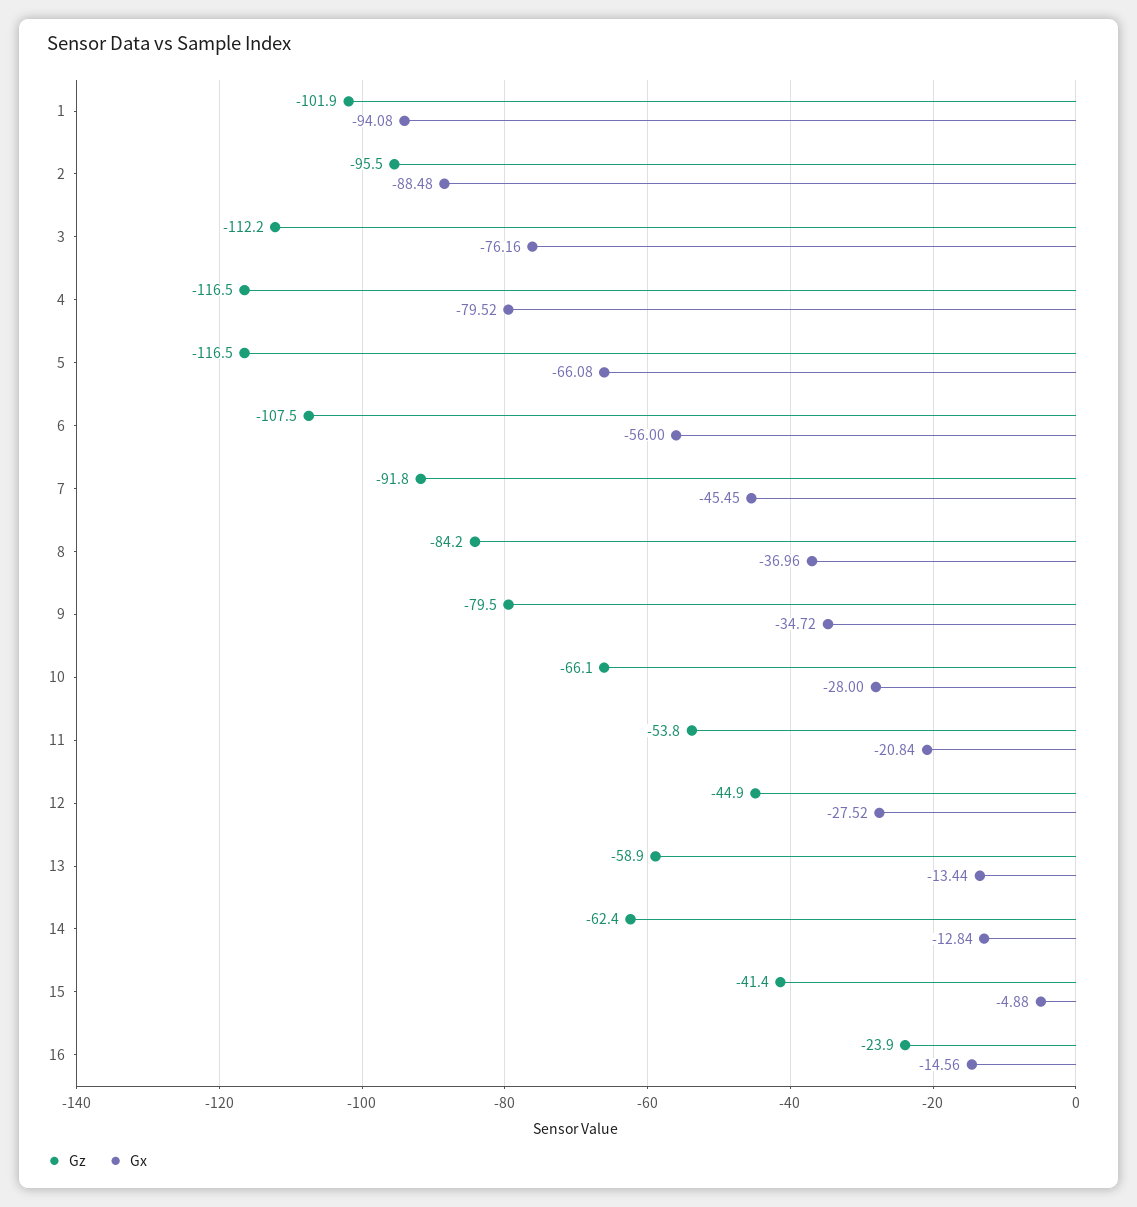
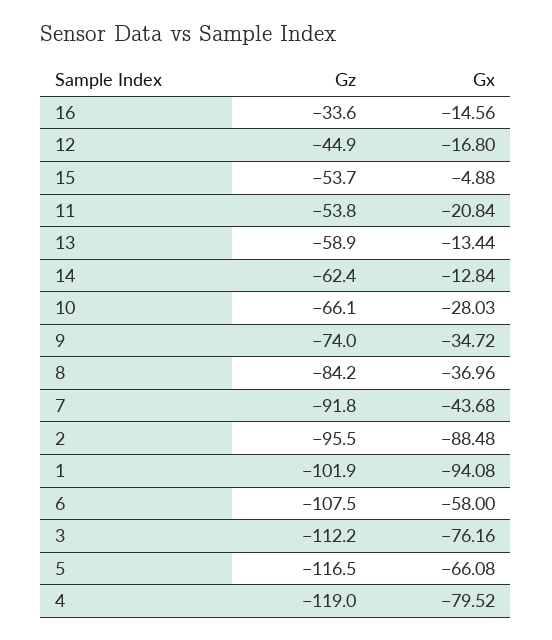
  {
    "Gz": {
      "1": -101.9,
      "2": -95.5,
      "3": -112.2,
-     "4": -116.5,
+     "4": -119,
      "5": -116.5,
      "6": -107.5,
      "7": -91.8,
      "8": -84.2,
-     "9": -79.5,
+     "9": -74,
      "10": -66.1,
      "11": -53.8,
      "12": -44.9,
      "13": -58.9,
      "14": -62.4,
-     "15": -41.4,
+     "15": -53.7,
-     "16": -23.9
+     "16": -33.6
    },
    "Gx": {
      "1": -94.08,
      "2": -88.48,
      "3": -76.16,
      "4": -79.52,
      "5": -66.08,
-     "6": -56,
+     "6": -58,
-     "7": -45.45,
+     "7": -43.68,
      "8": -36.96,
      "9": -34.72,
-     "10": -28,
+     "10": -28.03,
      "11": -20.84,
-     "12": -27.52,
+     "12": -16.8,
      "13": -13.44,
      "14": -12.84,
      "15": -4.88,
      "16": -14.56
    }
  }

